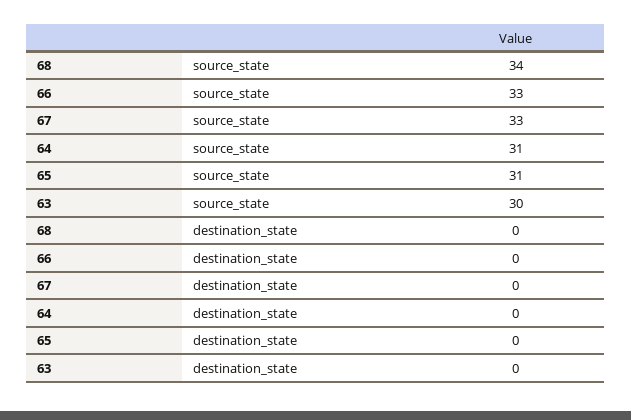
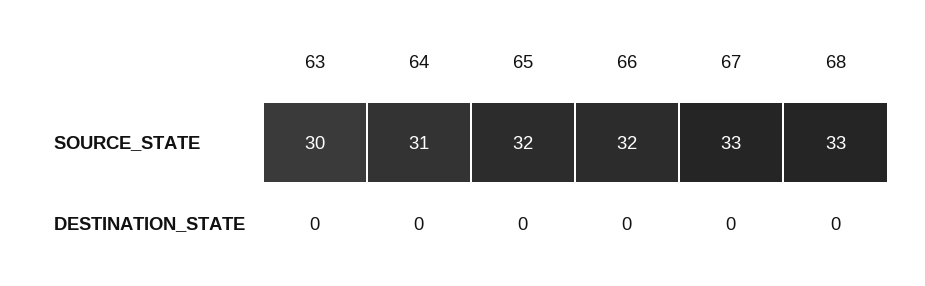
  {
    "68": {
-     "source_state": 34,
+     "source_state": 33,
      "destination_state": 0
    },
    "66": {
-     "source_state": 33,
+     "source_state": 32,
      "destination_state": 0
    },
    "67": {
      "source_state": 33,
      "destination_state": 0
    },
    "64": {
      "source_state": 31,
      "destination_state": 0
    },
    "65": {
-     "source_state": 31,
+     "source_state": 32,
      "destination_state": 0
    },
    "63": {
      "source_state": 30,
      "destination_state": 0
    }
  }

